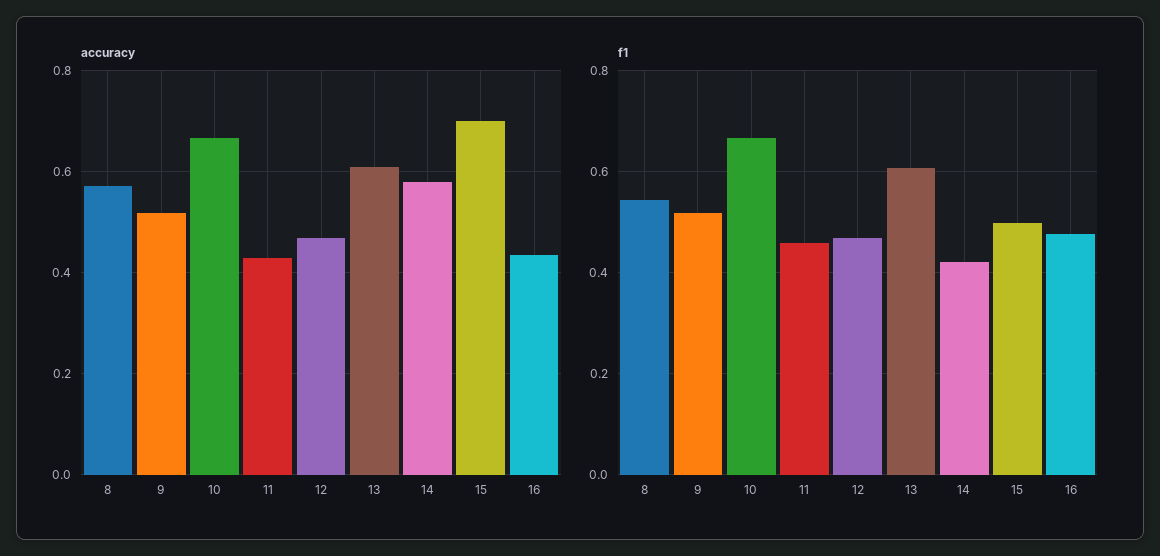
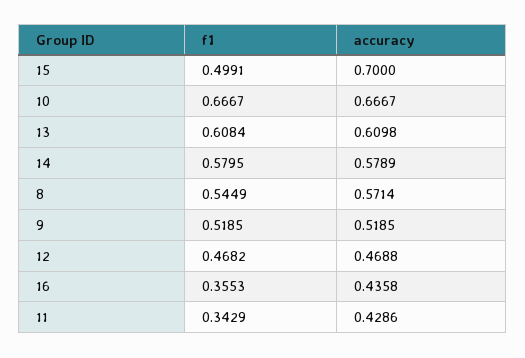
  {
    "accuracy": {
      "8": 0.5714,
      "9": 0.5185,
      "10": 0.6667,
      "11": 0.4286,
      "12": 0.4688,
      "13": 0.6098,
      "14": 0.5789,
      "15": 0.7,
      "16": 0.4358
    },
    "f1": {
      "8": 0.5449,
      "9": 0.5185,
      "10": 0.6667,
-     "11": 0.46,
+     "11": 0.3429,
      "12": 0.4682,
      "13": 0.6084,
-     "14": 0.42,
+     "14": 0.5795,
      "15": 0.4991,
-     "16": 0.48
+     "16": 0.3553
    }
  }

